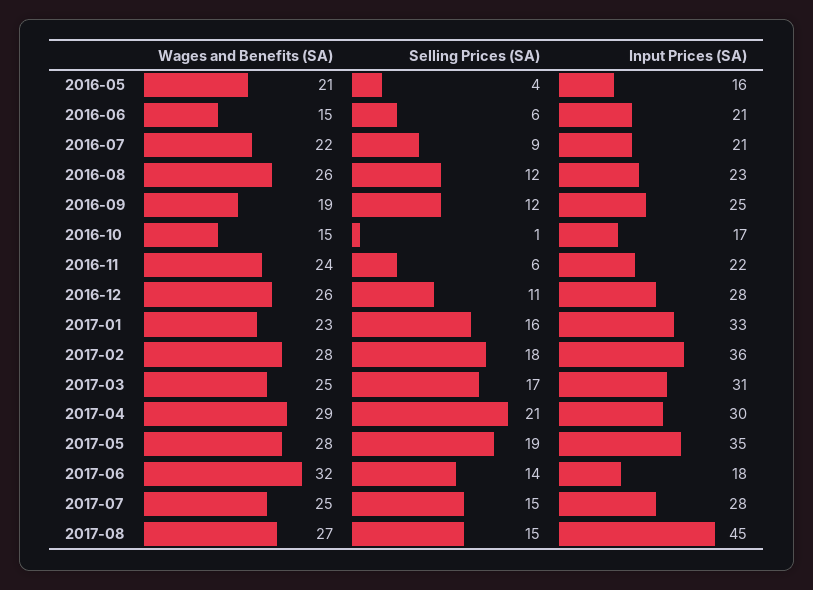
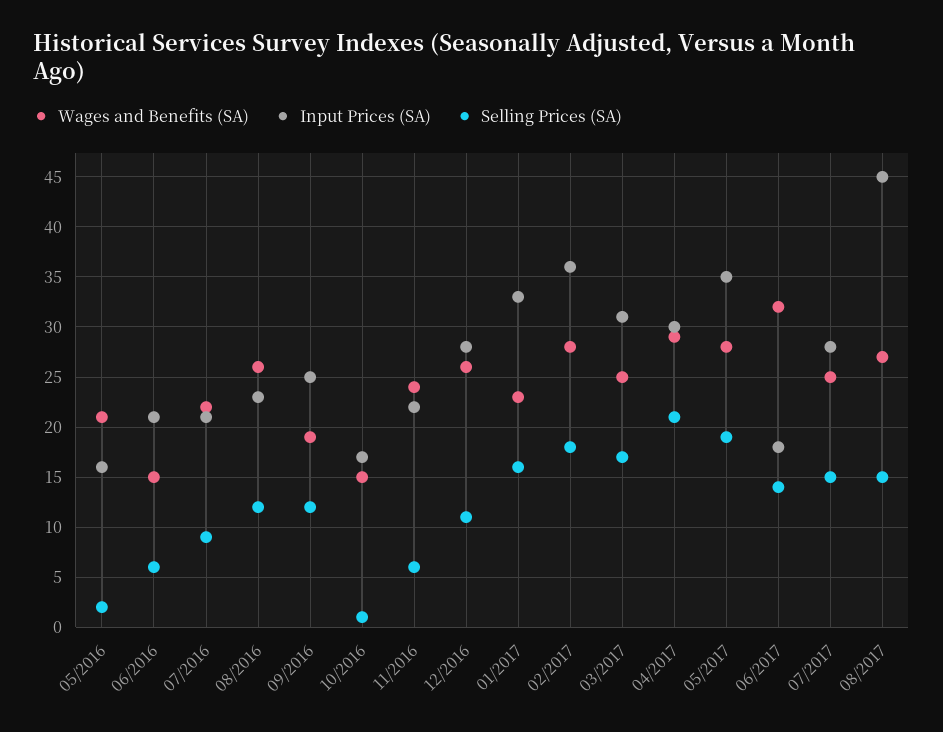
  {
    "Wages and Benefits (SA)": {
      "2016-05": 21,
      "2016-06": 15,
      "2016-07": 22,
      "2016-08": 26,
      "2016-09": 19,
      "2016-10": 15,
      "2016-11": 24,
      "2016-12": 26,
      "2017-01": 23,
      "2017-02": 28,
      "2017-03": 25,
      "2017-04": 29,
      "2017-05": 28,
      "2017-06": 32,
      "2017-07": 25,
      "2017-08": 27
    },
    "Selling Prices (SA)": {
-     "2016-05": 4,
+     "2016-05": 2,
      "2016-06": 6,
      "2016-07": 9,
      "2016-08": 12,
      "2016-09": 12,
      "2016-10": 1,
      "2016-11": 6,
      "2016-12": 11,
      "2017-01": 16,
      "2017-02": 18,
      "2017-03": 17,
      "2017-04": 21,
      "2017-05": 19,
      "2017-06": 14,
      "2017-07": 15,
      "2017-08": 15
    },
    "Input Prices (SA)": {
      "2016-05": 16,
      "2016-06": 21,
      "2016-07": 21,
      "2016-08": 23,
      "2016-09": 25,
      "2016-10": 17,
      "2016-11": 22,
      "2016-12": 28,
      "2017-01": 33,
      "2017-02": 36,
      "2017-03": 31,
      "2017-04": 30,
      "2017-05": 35,
      "2017-06": 18,
      "2017-07": 28,
      "2017-08": 45
    }
  }

